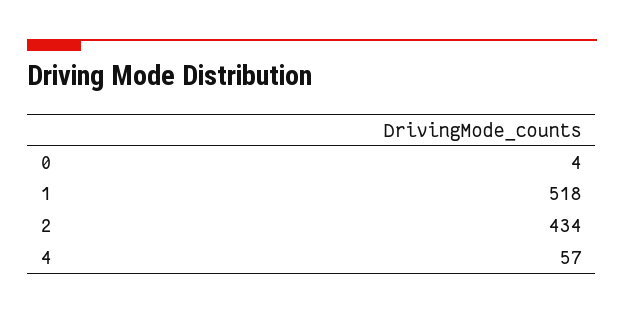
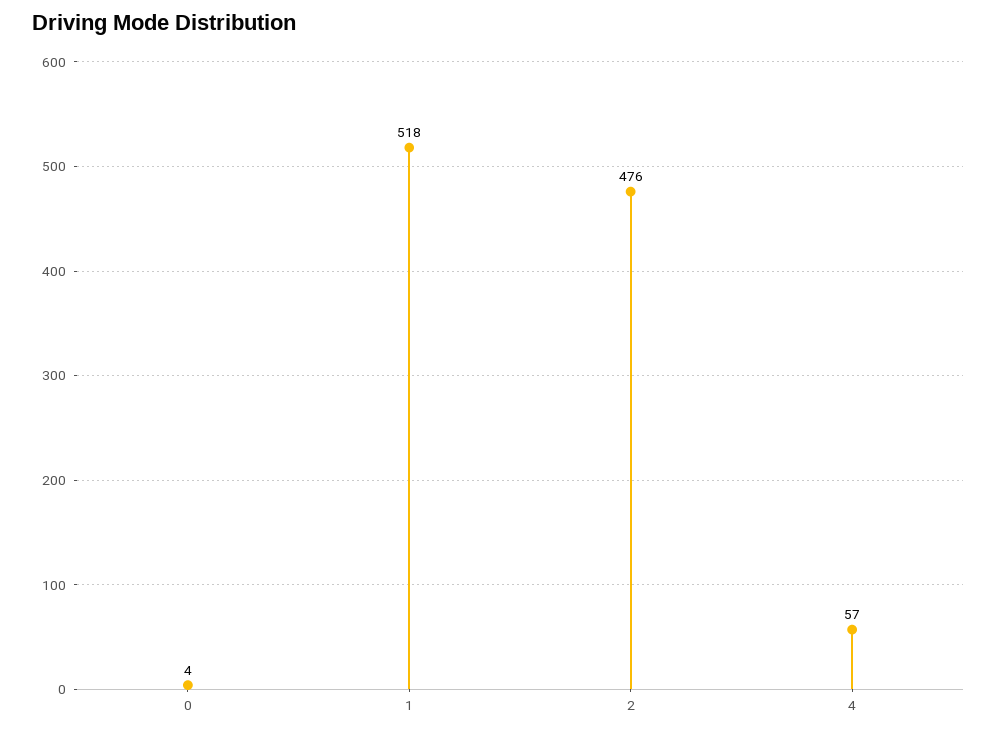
  {
    "0": 4,
    "1": 518,
-   "2": 434,
+   "2": 476,
    "4": 57
  }

